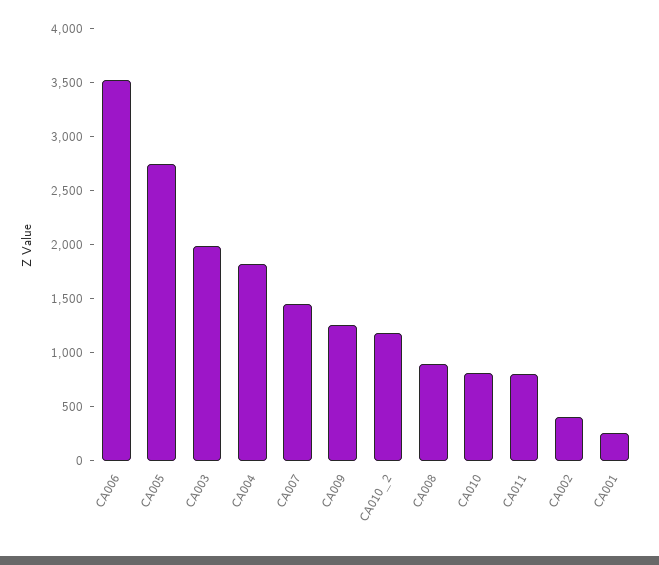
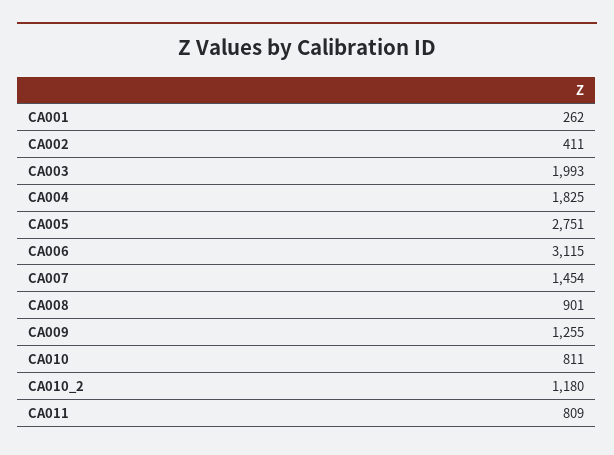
  {
-   "CA006": 3500,
+   "CA006": 3115,
    "CA005": 2751,
    "CA003": 1993,
    "CA004": 1825,
    "CA007": 1454,
    "CA009": 1255,
    "CA010_2": 1180,
    "CA008": 901,
    "CA010": 811,
    "CA011": 809,
    "CA002": 411,
    "CA001": 262
  }

